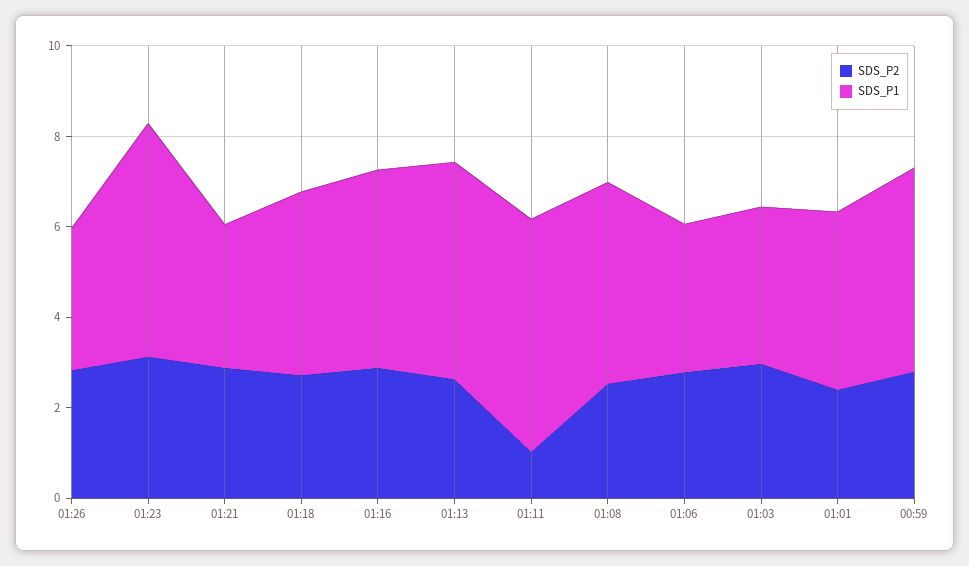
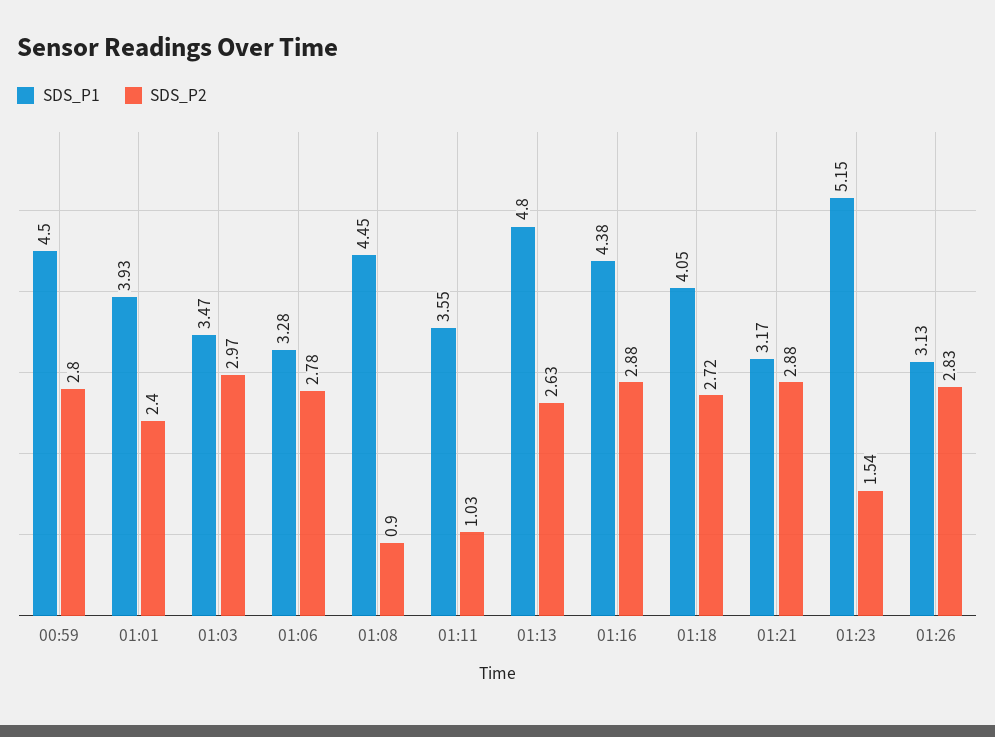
  {
    "SDS_P2": {
      "01:26": 2.83,
-     "01:23": 3,
+     "01:23": 1.54,
      "01:21": 2.88,
      "01:18": 2.72,
      "01:16": 2.88,
      "01:13": 2.63,
      "01:11": 1.03,
-     "01:08": 2.5,
+     "01:08": 0.9,
      "01:06": 2.78,
      "01:03": 2.97,
      "01:01": 2.4,
      "00:59": 2.8
    },
    "SDS_P1": {
      "01:26": 3.13,
      "01:23": 5.15,
      "01:21": 3.17,
      "01:18": 4.05,
      "01:16": 4.38,
      "01:13": 4.8,
-     "01:11": 5,
+     "01:11": 3.55,
      "01:08": 4.45,
      "01:06": 3.28,
      "01:03": 3.47,
      "01:01": 3.93,
      "00:59": 4.5
    }
  }

